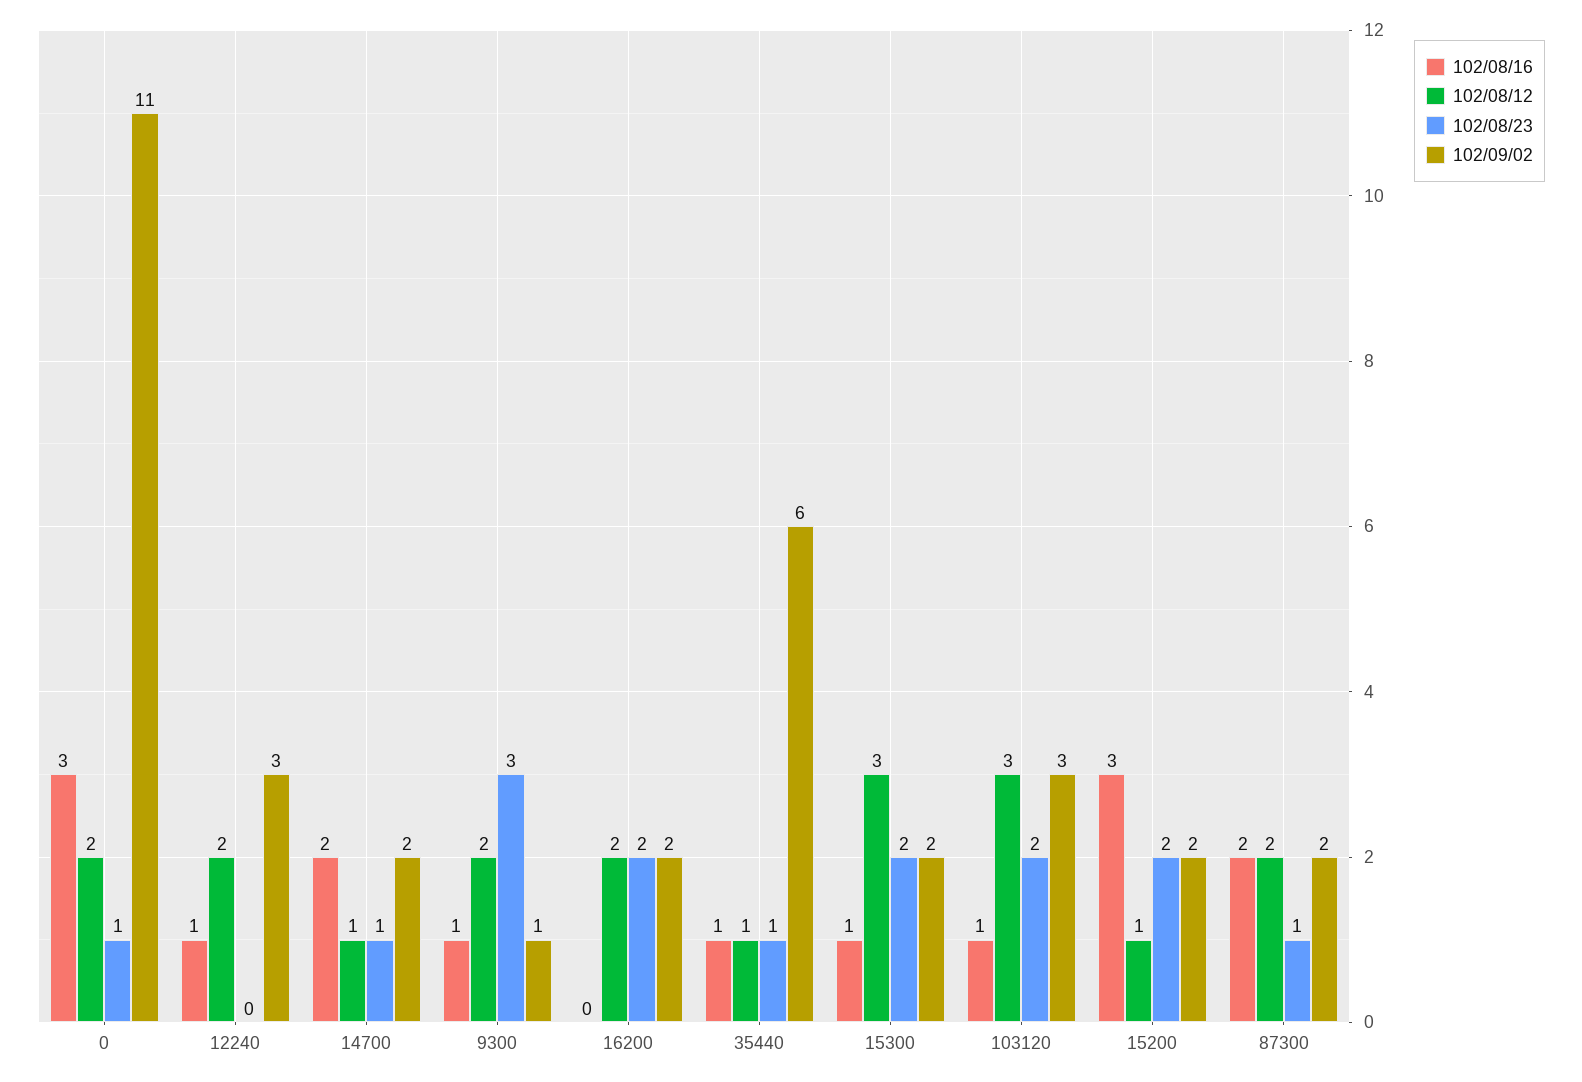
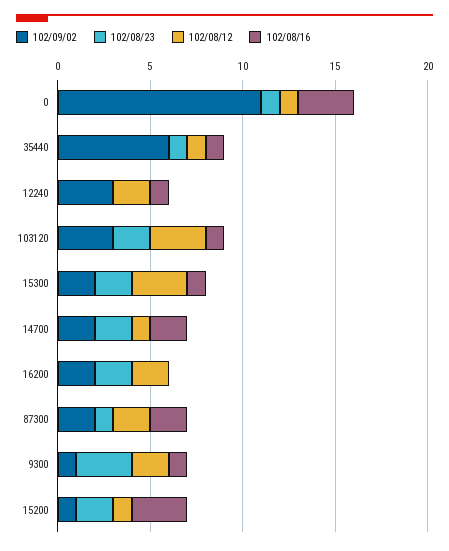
  {
    "102/08/16": {
      "0": 3,
      "12240": 1,
      "14700": 2,
      "9300": 1,
      "16200": 0,
      "35440": 1,
      "15300": 1,
      "103120": 1,
      "15200": 3,
      "87300": 2
    },
    "102/08/12": {
-     "0": 2,
+     "0": 1,
      "12240": 2,
      "14700": 1,
      "9300": 2,
      "16200": 2,
      "35440": 1,
      "15300": 3,
      "103120": 3,
      "15200": 1,
      "87300": 2
    },
    "102/08/23": {
      "0": 1,
      "12240": 0,
-     "14700": 1,
+     "14700": 2,
      "9300": 3,
      "16200": 2,
      "35440": 1,
      "15300": 2,
      "103120": 2,
      "15200": 2,
      "87300": 1
    },
    "102/09/02": {
      "0": 11,
      "12240": 3,
      "14700": 2,
      "9300": 1,
      "16200": 2,
      "35440": 6,
      "15300": 2,
      "103120": 3,
-     "15200": 2,
+     "15200": 1,
      "87300": 2
    }
  }

